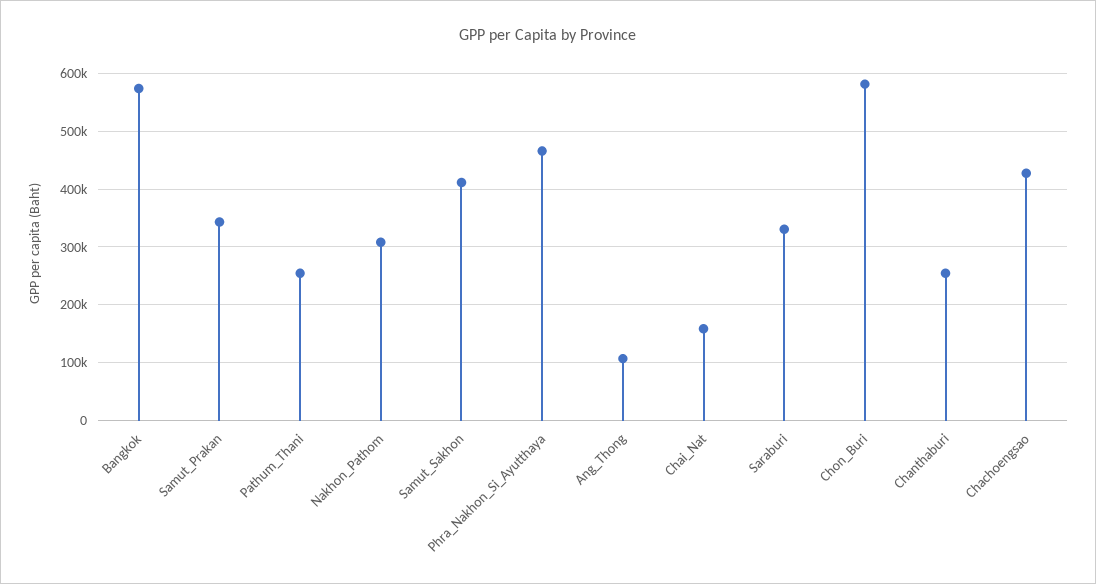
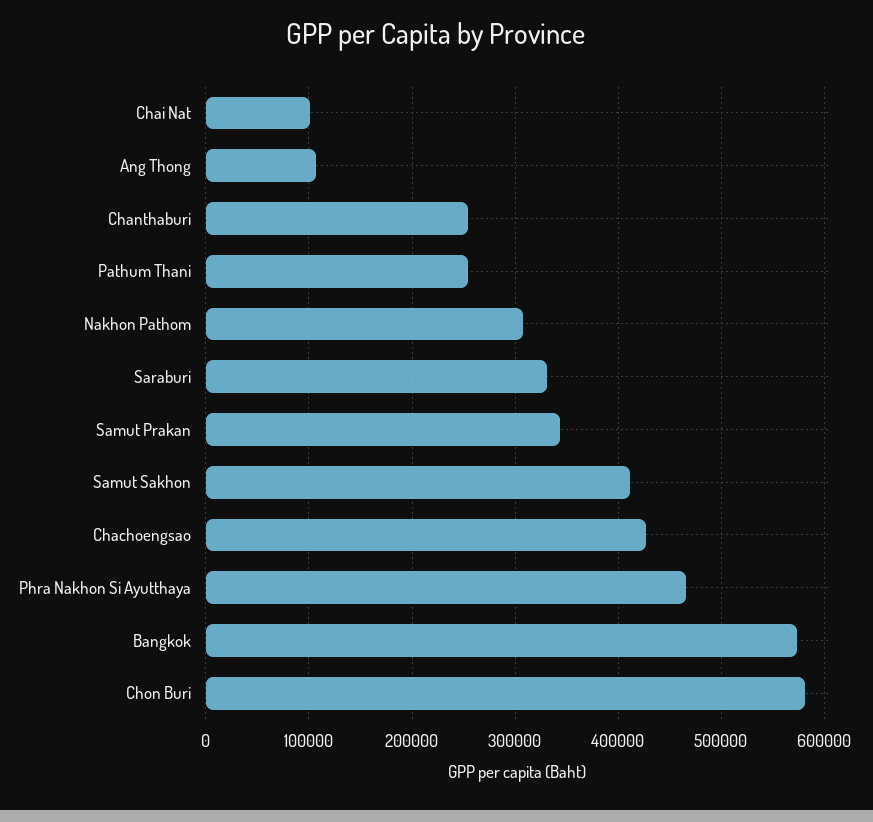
  {
    "Bangkok": 570000,
    "Samut_Prakan": 340000,
    "Pathum_Thani": 250000,
    "Nakhon_Pathom": 310000,
    "Samut_Sakhon": 410000,
    "Phra_Nakhon_Si_Ayutthaya": 470000,
    "Ang_Thong": 110000,
-   "Chai_Nat": 160000,
+   "Chai_Nat": 100000,
    "Saraburi": 330000,
    "Chon_Buri": 580000,
    "Chanthaburi": 250000,
    "Chachoengsao": 430000
  }

